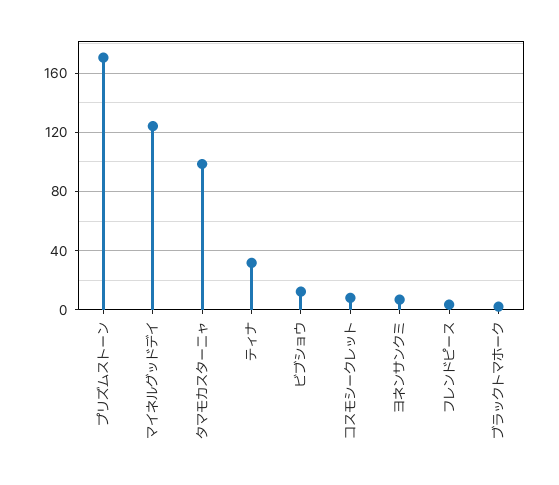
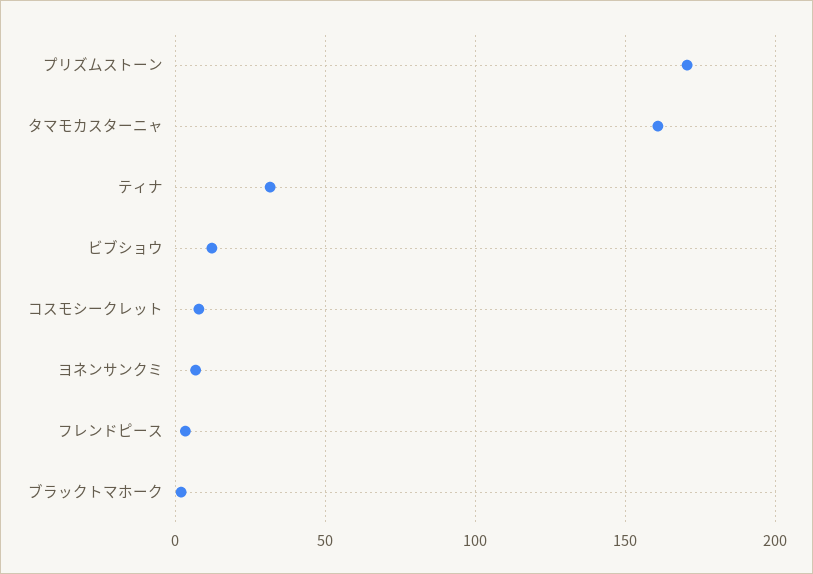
  {
    "プリズムストーン": 170,
-   "マイネルグッドデイ": 125,
-   "タマモカスターニャ": 100,
+   "タマモカスターニャ": 160,
    "ティナ": 30,
    "ビブショウ": 10,
    "コスモシークレット": 10,
    "ヨネンサンクミ": 5,
    "フレンドピース": 5,
    "ブラックトマホーク": 0
  }

